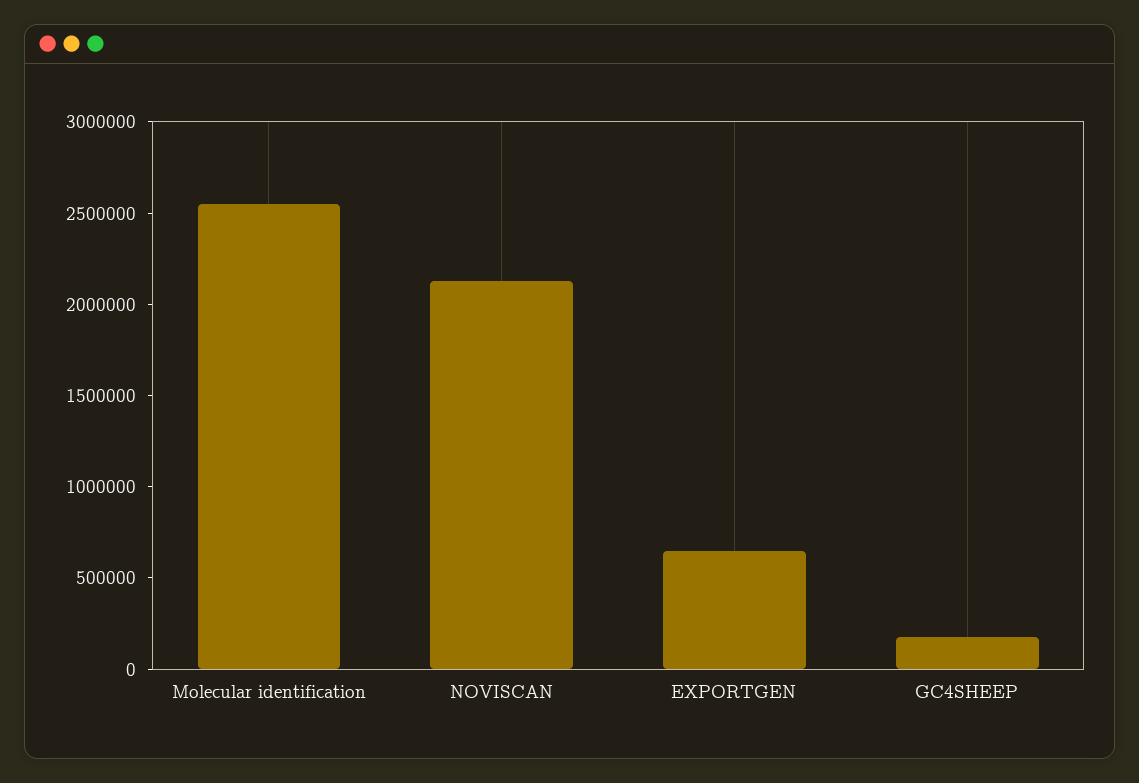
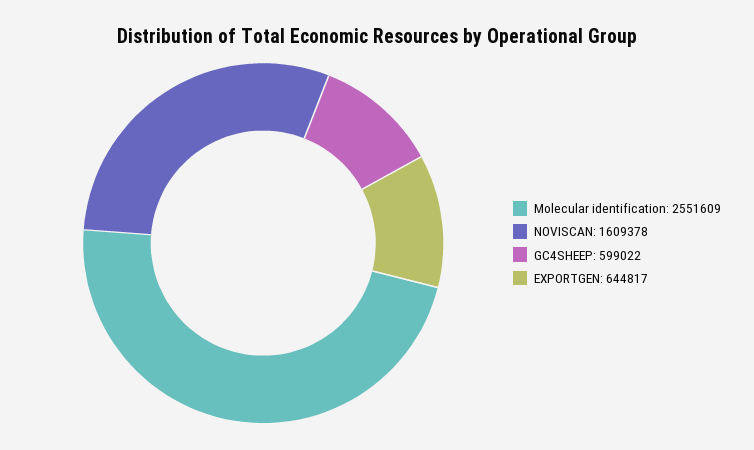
  {
    "Molecular identification": 2551609,
-   "NOVISCAN": 2100000,
+   "NOVISCAN": 1609378,
    "EXPORTGEN": 644817,
-   "GC4SHEEP": 200000
+   "GC4SHEEP": 599022
  }

